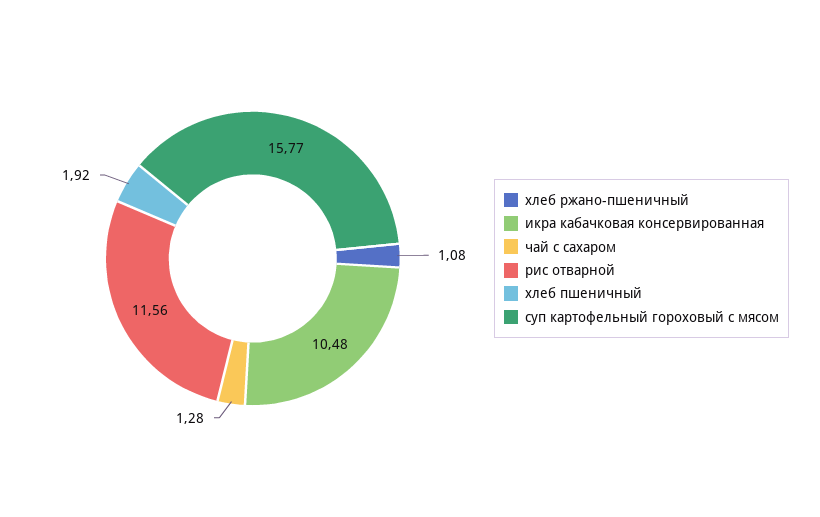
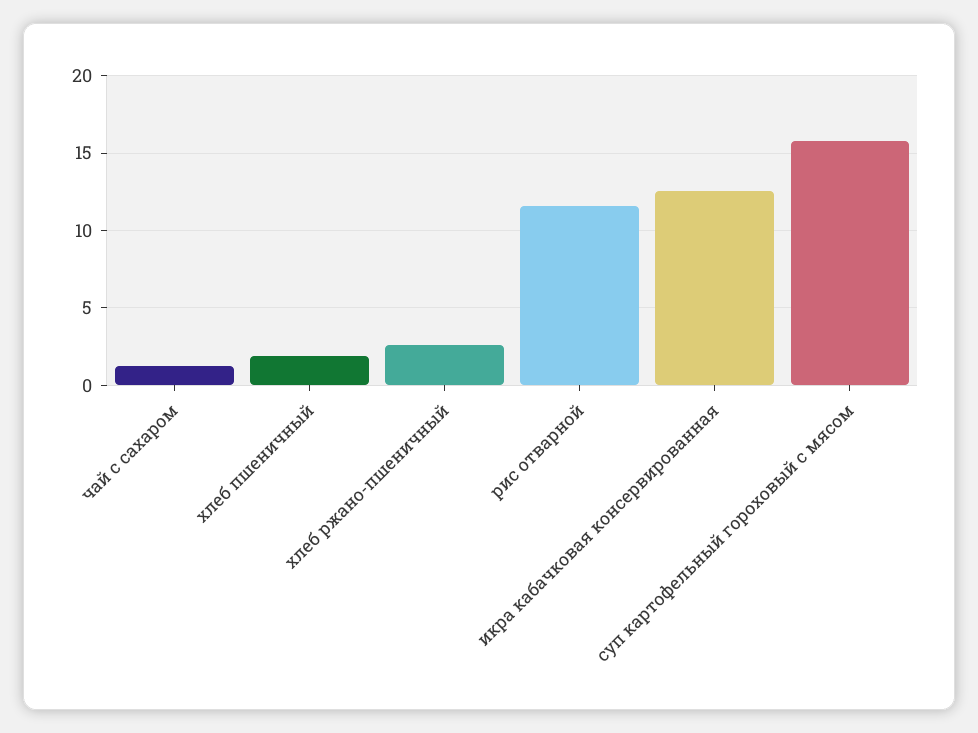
  {
-   "хлеб ржано-пшеничный": 1.08,
+   "хлеб ржано-пшеничный": 2.5,
-   "икра кабачковая консервированная": 10.48,
+   "икра кабачковая консервированная": 12.5,
    "чай с сахаром": 1.28,
    "рис отварной": 11.56,
    "хлеб пшеничный": 1.92,
    "суп картофельный гороховый с мясом": 15.77
  }

